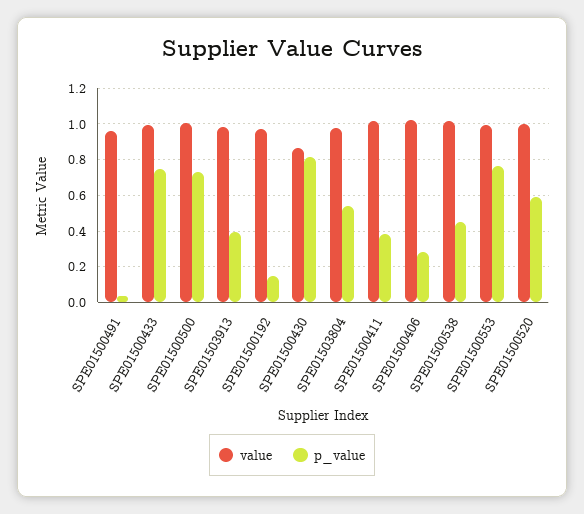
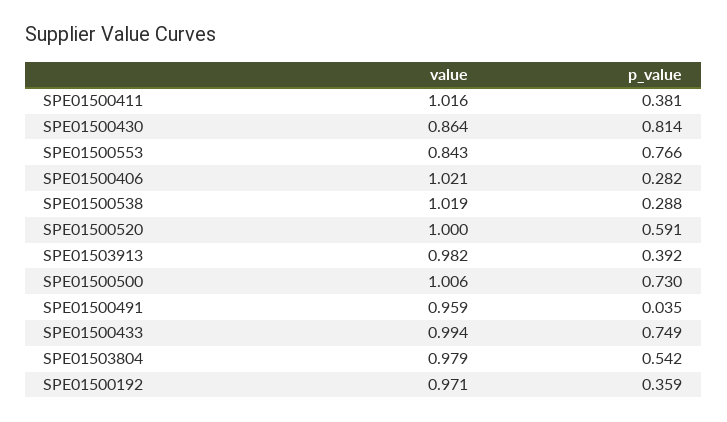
  {
    "value": {
      "SPE01500491": 0.959,
      "SPE01500433": 0.994,
      "SPE01500500": 1.006,
      "SPE01503913": 0.982,
      "SPE01500192": 0.971,
      "SPE01500430": 0.864,
      "SPE01503804": 0.979,
      "SPE01500411": 1.016,
      "SPE01500406": 1.021,
      "SPE01500538": 1.019,
-     "SPE01500553": 1,
+     "SPE01500553": 0.843,
      "SPE01500520": 1
    },
    "p_value": {
      "SPE01500491": 0.035,
      "SPE01500433": 0.749,
      "SPE01500500": 0.73,
      "SPE01503913": 0.392,
-     "SPE01500192": 0.15,
+     "SPE01500192": 0.359,
      "SPE01500430": 0.814,
      "SPE01503804": 0.542,
      "SPE01500411": 0.381,
      "SPE01500406": 0.282,
-     "SPE01500538": 0.45,
+     "SPE01500538": 0.288,
      "SPE01500553": 0.766,
      "SPE01500520": 0.591
    }
  }

